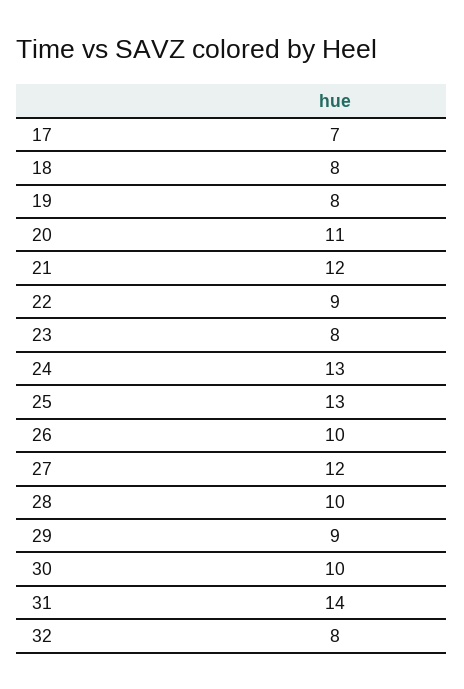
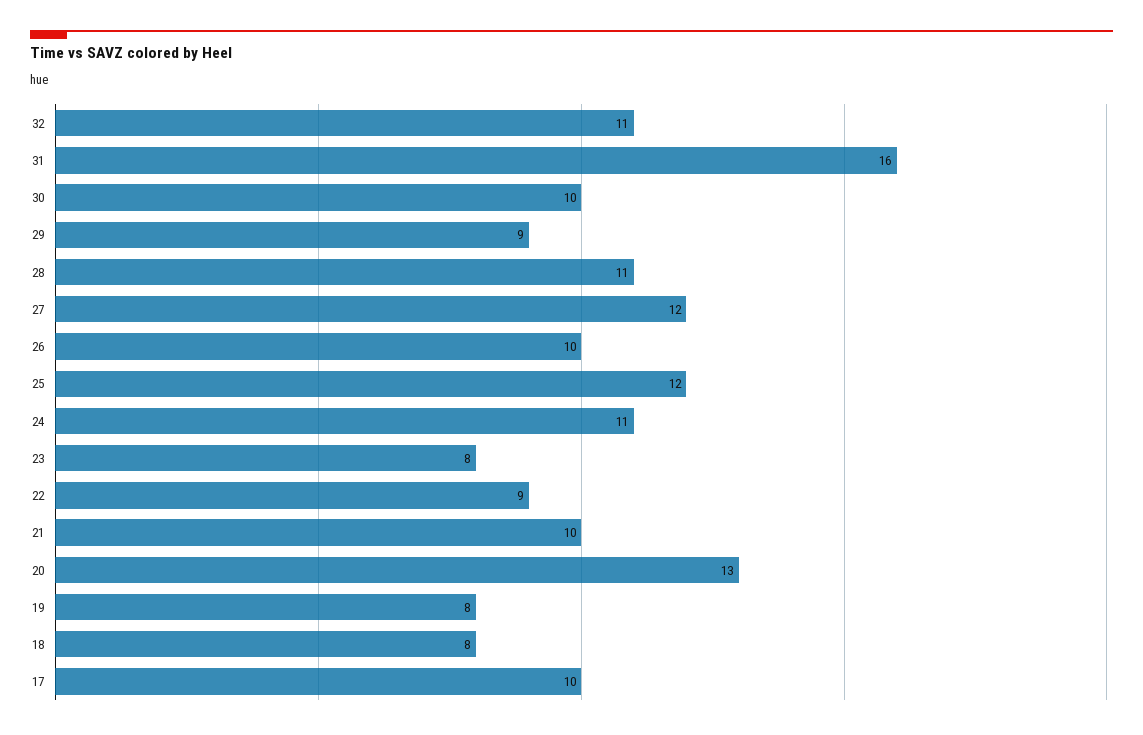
  {
-   "17": 7,
+   "17": 10,
    "18": 8,
    "19": 8,
-   "20": 11,
+   "20": 13,
-   "21": 12,
+   "21": 10,
    "22": 9,
    "23": 8,
-   "24": 13,
+   "24": 11,
-   "25": 13,
+   "25": 12,
    "26": 10,
    "27": 12,
-   "28": 10,
+   "28": 11,
    "29": 9,
    "30": 10,
-   "31": 14,
+   "31": 16,
-   "32": 8
+   "32": 11
  }

